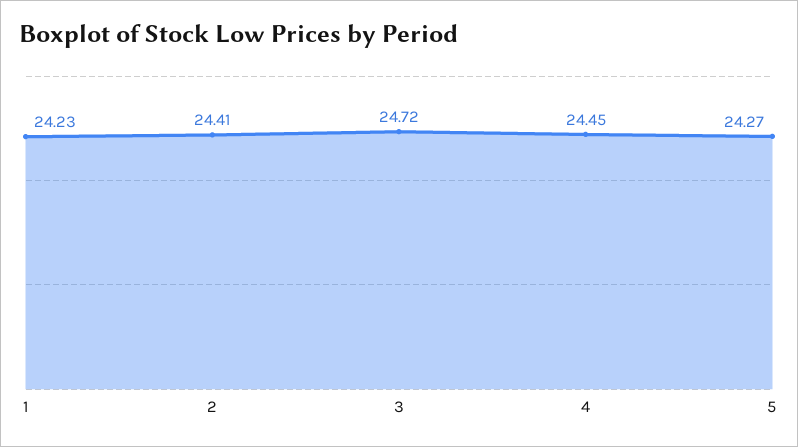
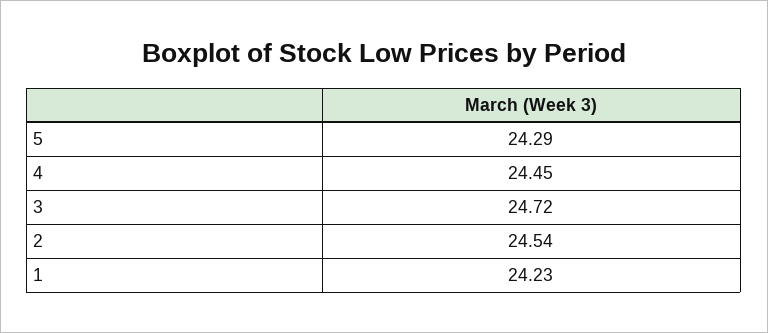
  {
    "1": 24.23,
-   "2": 24.41,
+   "2": 24.54,
    "3": 24.72,
    "4": 24.45,
-   "5": 24.27
+   "5": 24.29
  }

